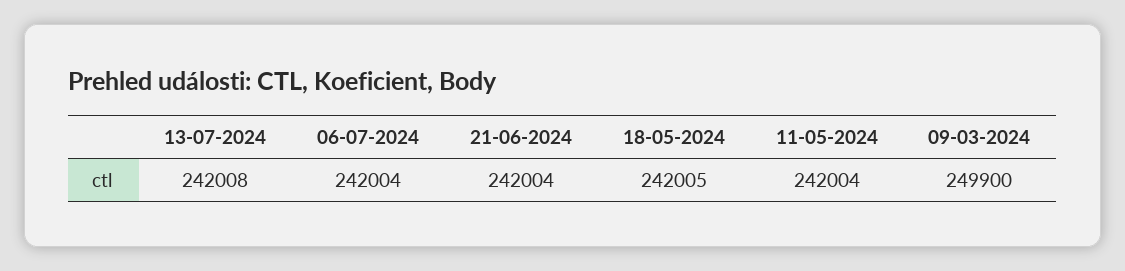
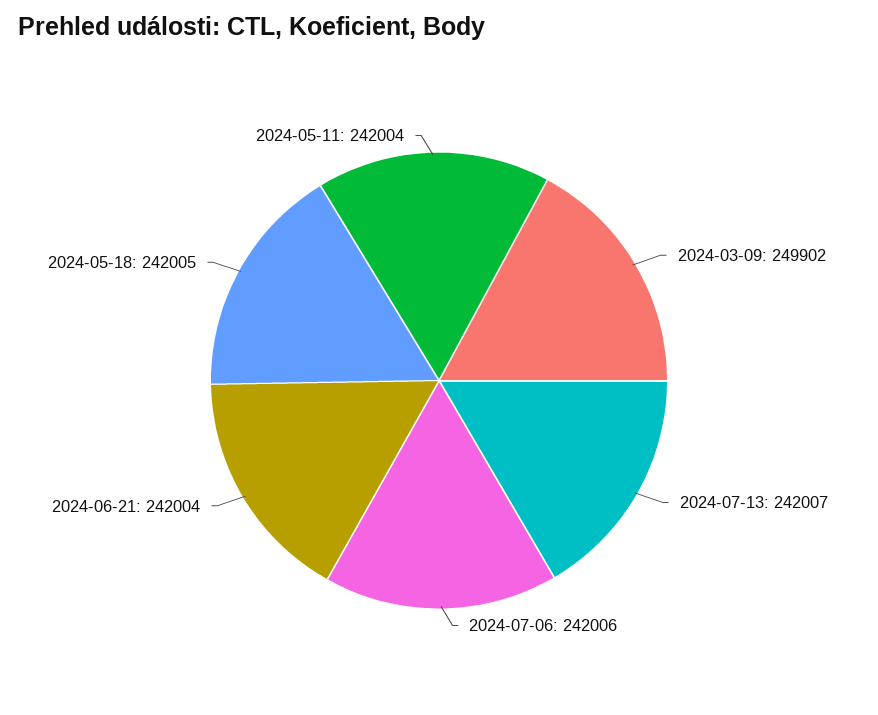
  {
-   "13-07-2024": 242008,
+   "13-07-2024": 242007,
-   "06-07-2024": 242004,
+   "06-07-2024": 242006,
    "21-06-2024": 242004,
    "18-05-2024": 242005,
    "11-05-2024": 242004,
-   "09-03-2024": 249900
+   "09-03-2024": 249902
  }

